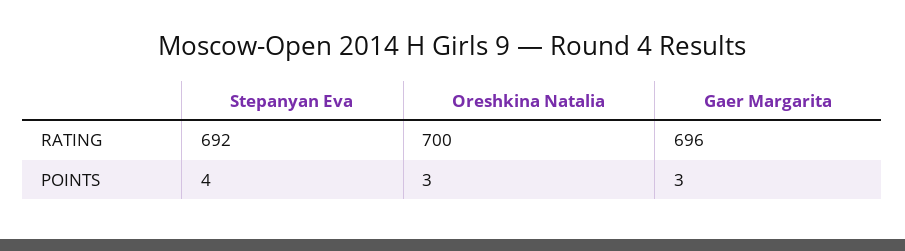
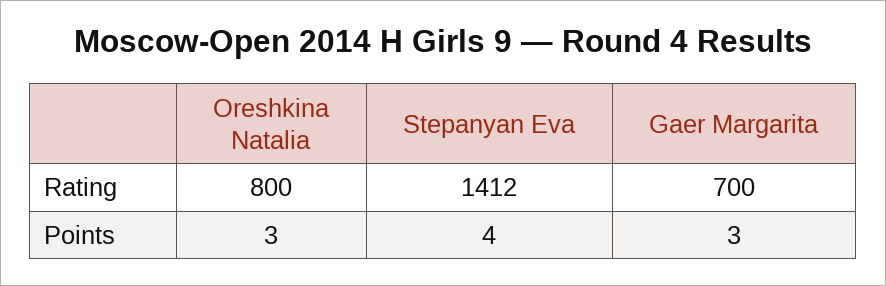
  {
    "Stepanyan Eva": {
-     "RATING": 692,
+     "RATING": 1412,
      "POINTS": 4
    },
    "Oreshkina Natalia": {
-     "RATING": 700,
+     "RATING": 800,
      "POINTS": 3
    },
    "Gaer Margarita": {
-     "RATING": 696,
+     "RATING": 700,
      "POINTS": 3
    }
  }

